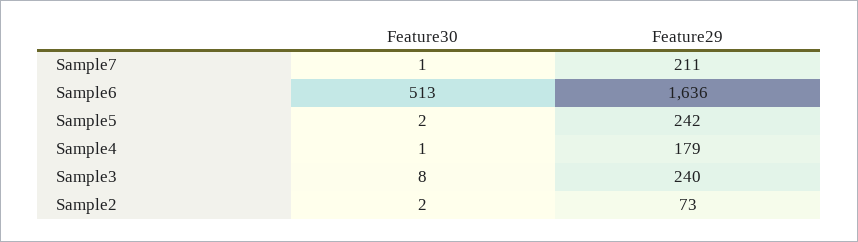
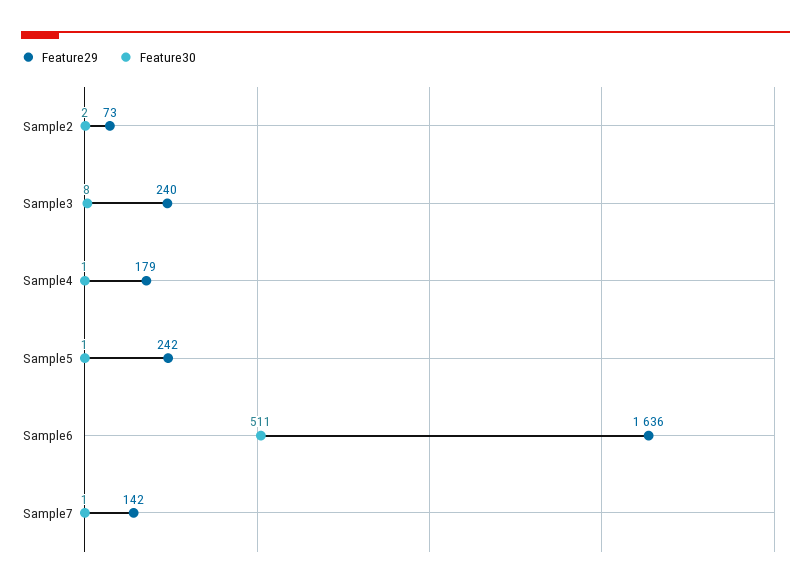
  {
    "Feature30": {
      "Sample7": 1,
-     "Sample6": 513,
+     "Sample6": 511,
-     "Sample5": 2,
+     "Sample5": 1,
      "Sample4": 1,
      "Sample3": 8,
      "Sample2": 2
    },
    "Feature29": {
-     "Sample7": 211,
+     "Sample7": 142,
      "Sample6": 1636,
      "Sample5": 242,
      "Sample4": 179,
      "Sample3": 240,
      "Sample2": 73
    }
  }

